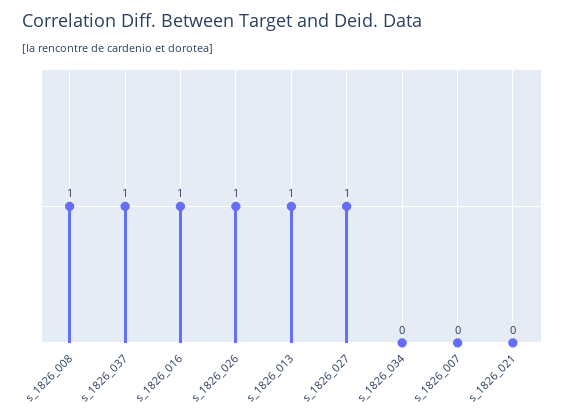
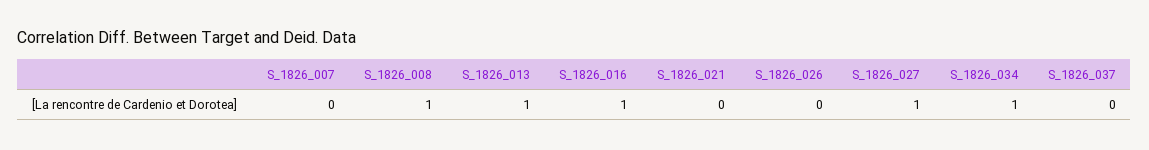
  {
    "s_1826_008": 1,
-   "s_1826_037": 1,
+   "s_1826_037": 0,
    "s_1826_016": 1,
-   "s_1826_026": 1,
+   "s_1826_026": 0,
    "s_1826_013": 1,
    "s_1826_027": 1,
-   "s_1826_034": 0,
+   "s_1826_034": 1,
    "s_1826_007": 0,
    "s_1826_021": 0
  }

